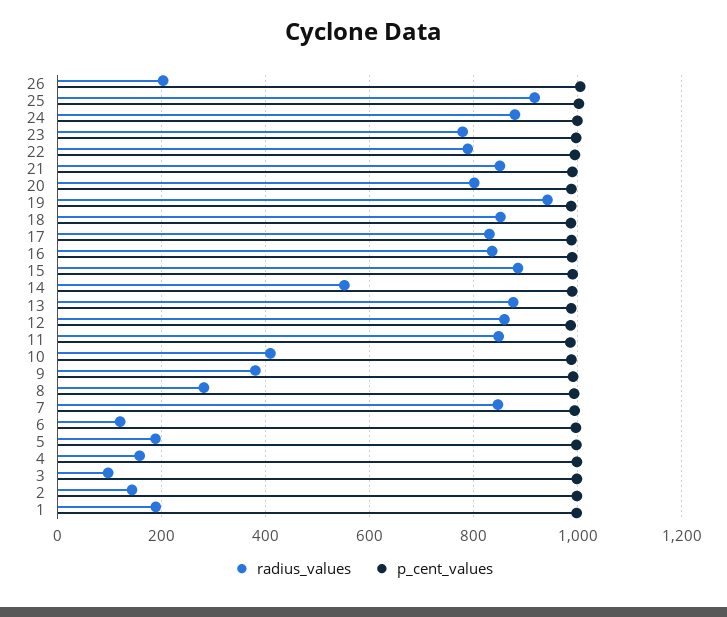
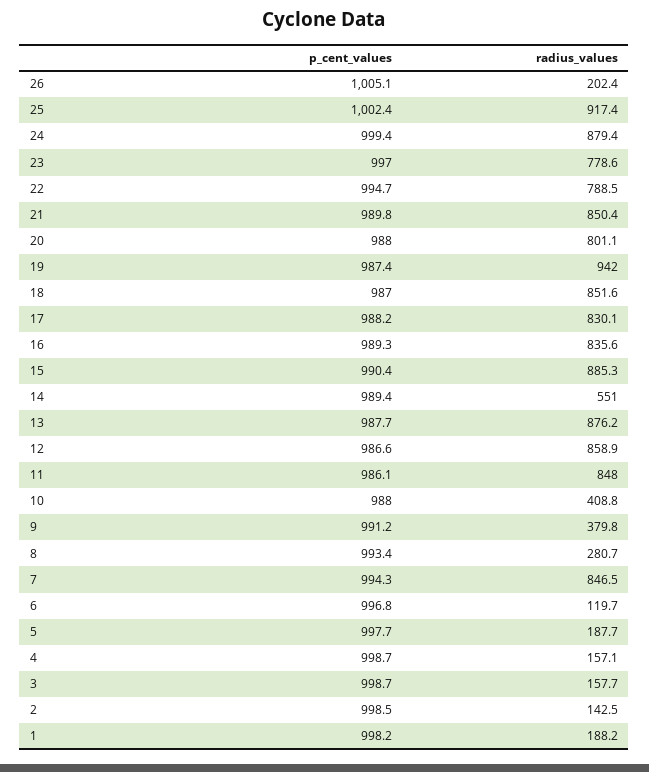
  {
    "radius_values": {
      "26": 202.4,
      "25": 917.4,
      "24": 879.4,
      "23": 778.6,
      "22": 788.5,
      "21": 850.4,
      "20": 801.1,
      "19": 942,
      "18": 851.6,
      "17": 830.1,
      "16": 835.6,
      "15": 885.3,
      "14": 551,
      "13": 876.2,
      "12": 858.9,
      "11": 848,
      "10": 408.8,
      "9": 379.8,
      "8": 280.7,
      "7": 846.5,
      "6": 119.7,
      "5": 187.7,
      "4": 157.1,
-     "3": 100,
+     "3": 157.7,
      "2": 142.5,
      "1": 188.2
    },
    "p_cent_values": {
      "26": 1005.1,
      "25": 1002.4,
      "24": 999.4,
      "23": 997,
      "22": 994.7,
      "21": 989.8,
      "20": 988,
      "19": 987.4,
      "18": 987,
      "17": 988.2,
      "16": 989.3,
      "15": 990.4,
      "14": 989.4,
      "13": 987.7,
      "12": 986.6,
      "11": 986.1,
      "10": 988,
      "9": 991.2,
      "8": 993.4,
      "7": 994.3,
      "6": 996.8,
      "5": 997.7,
      "4": 998.7,
      "3": 998.7,
      "2": 998.5,
      "1": 998.2
    }
  }

